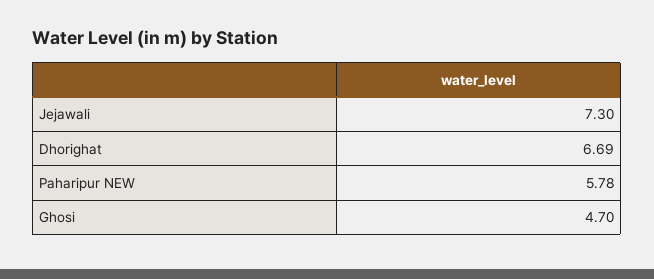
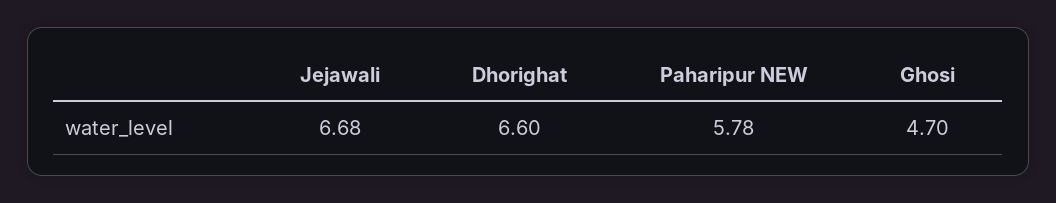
  {
-   "Jejawali": 7.3,
+   "Jejawali": 6.68,
-   "Dhorighat": 6.69,
+   "Dhorighat": 6.6,
    "Paharipur NEW": 5.78,
    "Ghosi": 4.7
  }

